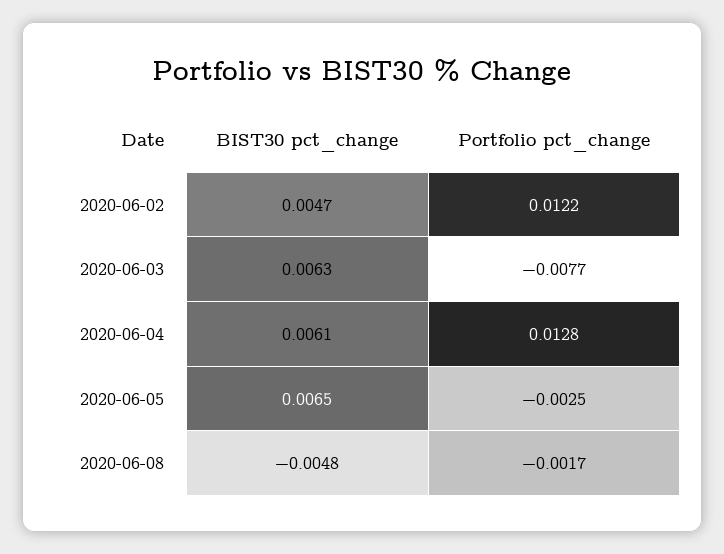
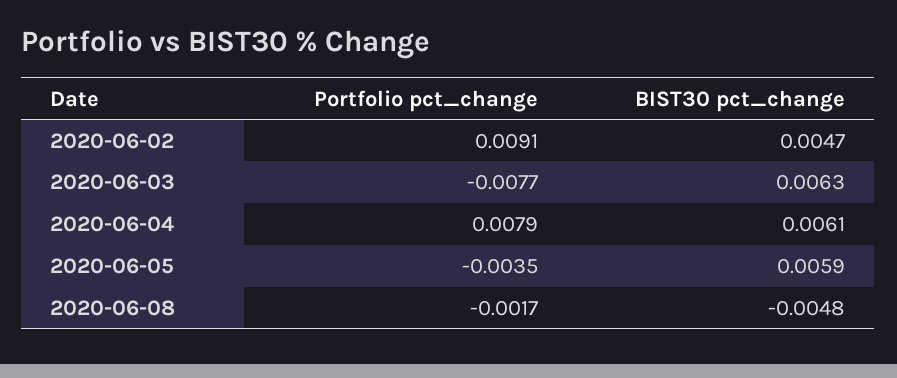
  {
    "BIST30 pct_change": {
      "2020-06-02": 0.0047,
      "2020-06-03": 0.0063,
      "2020-06-04": 0.0061,
-     "2020-06-05": 0.0065,
+     "2020-06-05": 0.0059,
      "2020-06-08": -0.0048
    },
    "Portfolio pct_change": {
-     "2020-06-02": 0.0122,
+     "2020-06-02": 0.0091,
      "2020-06-03": -0.0077,
-     "2020-06-04": 0.0128,
+     "2020-06-04": 0.0079,
-     "2020-06-05": -0.0025,
+     "2020-06-05": -0.0035,
      "2020-06-08": -0.0017
    }
  }

